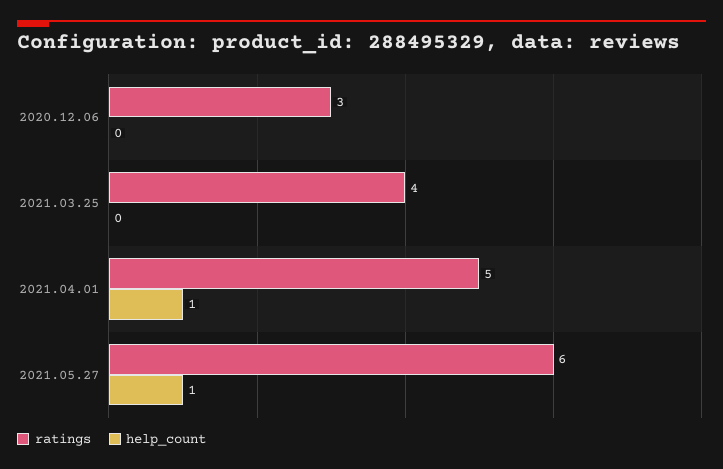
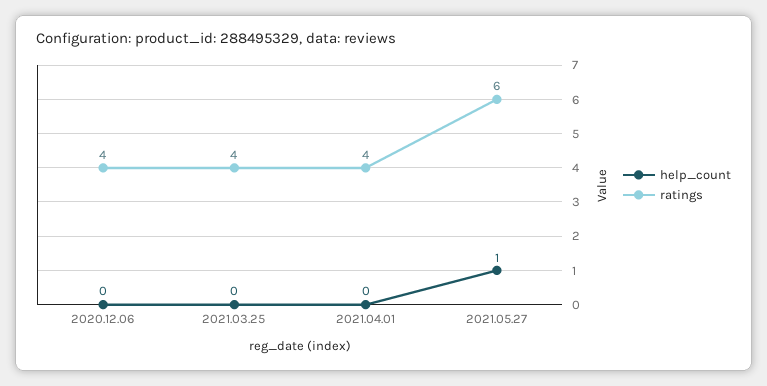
  {
    "ratings": {
-     "2020.12.06": 3,
+     "2020.12.06": 4,
      "2021.03.25": 4,
-     "2021.04.01": 5,
+     "2021.04.01": 4,
      "2021.05.27": 6
    },
    "help_count": {
      "2020.12.06": 0,
      "2021.03.25": 0,
-     "2021.04.01": 1,
+     "2021.04.01": 0,
      "2021.05.27": 1
    }
  }

